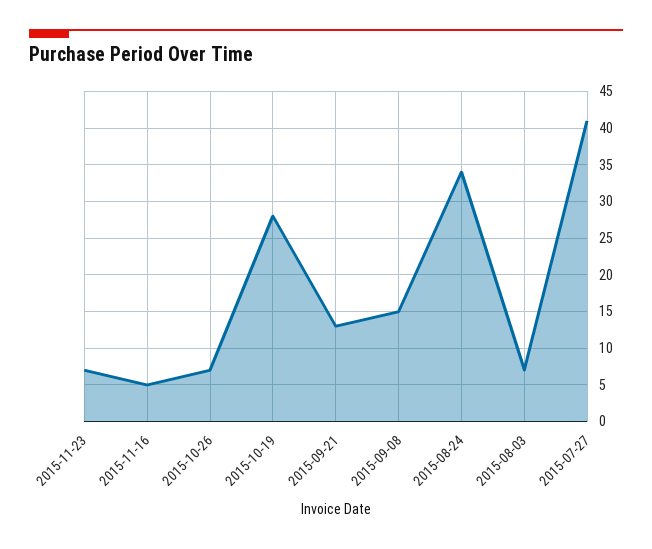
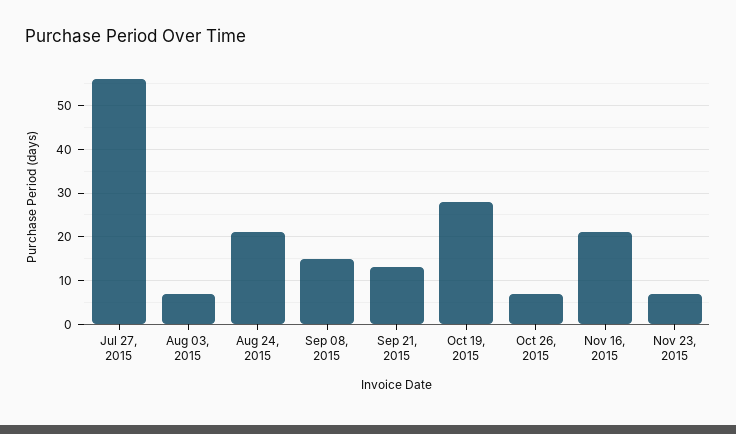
  {
    "2015-11-23": 7,
-   "2015-11-16": 5,
+   "2015-11-16": 20,
    "2015-10-26": 7,
    "2015-10-19": 28,
    "2015-09-21": 13,
    "2015-09-08": 15,
-   "2015-08-24": 34,
+   "2015-08-24": 20,
    "2015-08-03": 7,
-   "2015-07-27": 41
+   "2015-07-27": 55
  }

